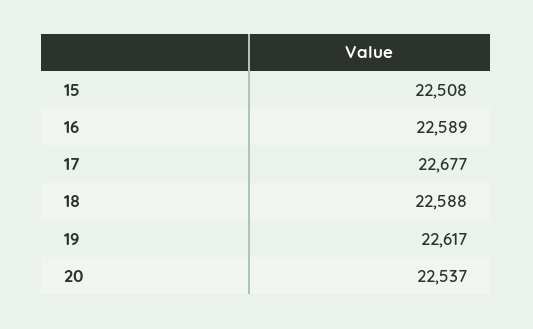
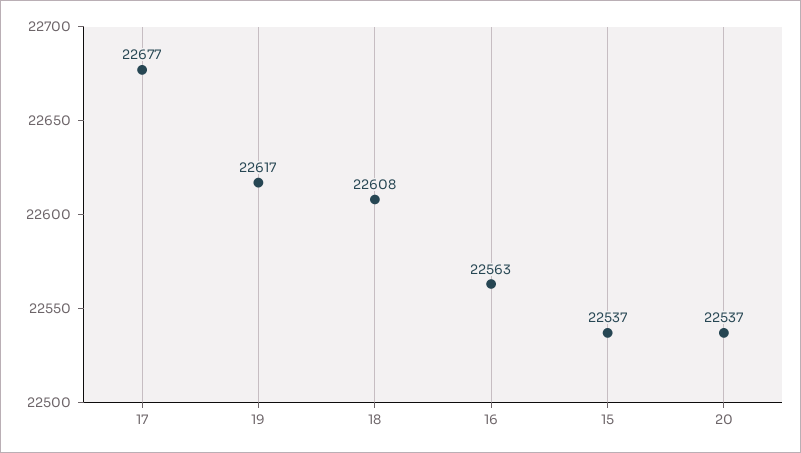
  {
-   "15": 22508,
+   "15": 22537,
-   "16": 22589,
+   "16": 22563,
    "17": 22677,
-   "18": 22588,
+   "18": 22608,
    "19": 22617,
    "20": 22537
  }

